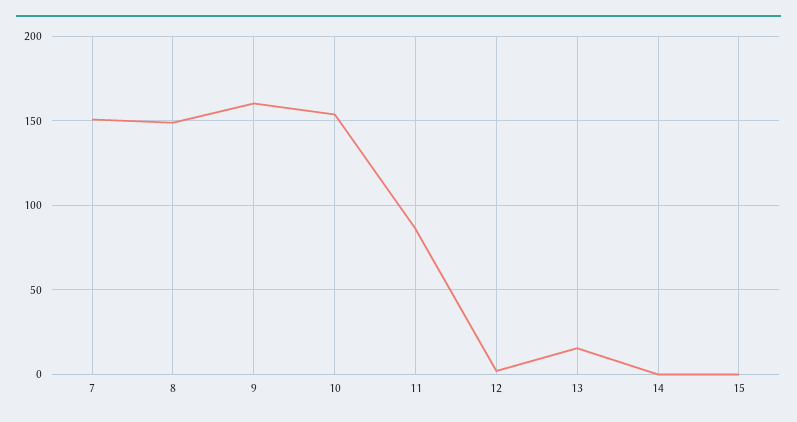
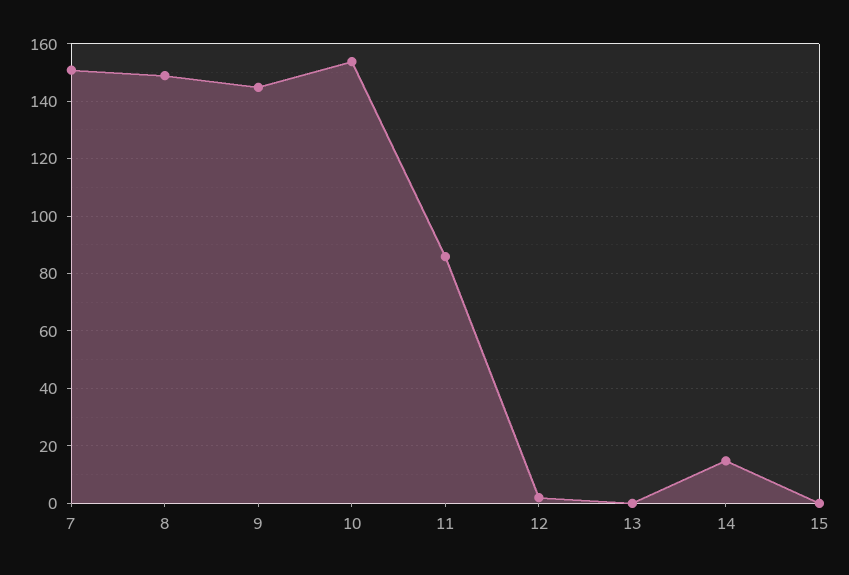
  {
    "7": 150,
    "8": 150,
-   "9": 160,
+   "9": 145,
    "10": 155,
    "11": 85,
    "12": 2.5,
-   "13": 15,
+   "13": 0,
-   "14": 0,
+   "14": 15,
    "15": 0
  }

